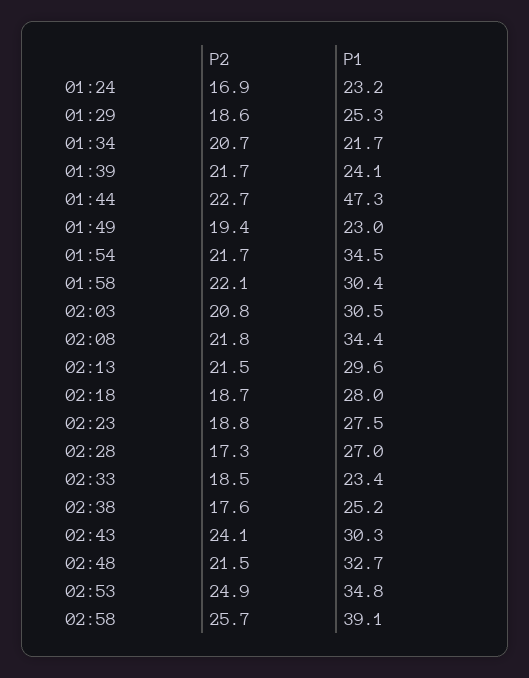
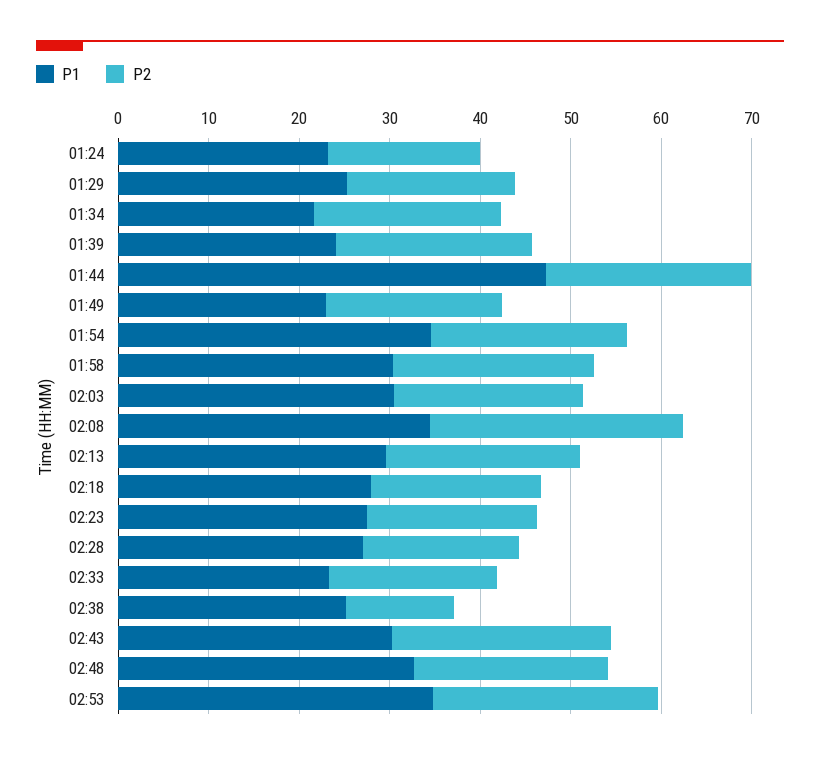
  {
    "P2": {
      "01:24": 16.9,
      "01:29": 18.6,
      "01:34": 20.7,
      "01:39": 21.7,
      "01:44": 22.7,
      "01:49": 19.4,
      "01:54": 21.7,
      "01:58": 22.1,
      "02:03": 20.8,
-     "02:08": 21.8,
+     "02:08": 28,
      "02:13": 21.5,
      "02:18": 18.7,
      "02:23": 18.8,
      "02:28": 17.3,
      "02:33": 18.5,
-     "02:38": 17.6,
+     "02:38": 12,
      "02:43": 24.1,
      "02:48": 21.5,
-     "02:53": 24.9,
+     "02:53": 24.9
-     "02:58": 25.7
    },
    "P1": {
      "01:24": 23.2,
      "01:29": 25.3,
      "01:34": 21.7,
      "01:39": 24.1,
      "01:44": 47.3,
      "01:49": 23,
      "01:54": 34.5,
      "01:58": 30.4,
      "02:03": 30.5,
      "02:08": 34.4,
      "02:13": 29.6,
      "02:18": 28,
      "02:23": 27.5,
      "02:28": 27,
      "02:33": 23.4,
      "02:38": 25.2,
      "02:43": 30.3,
      "02:48": 32.7,
-     "02:53": 34.8,
+     "02:53": 34.8
-     "02:58": 39.1
    }
  }

